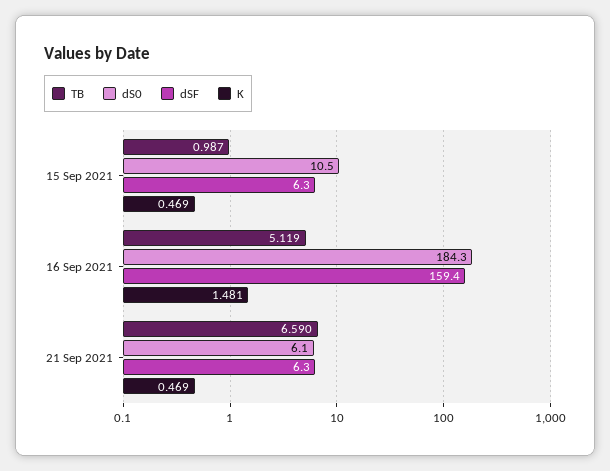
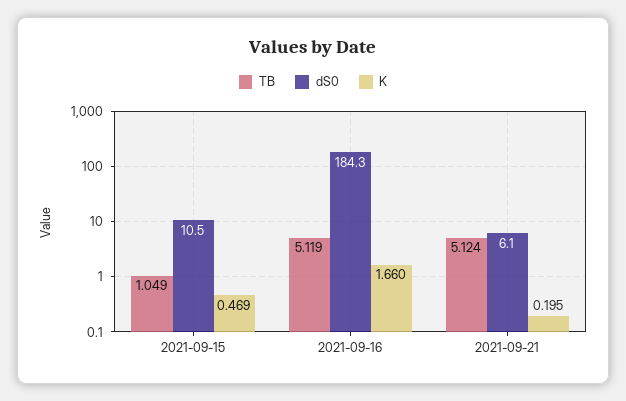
  {
    "TB": {
-     "15 Sep 2021": 0.987,
+     "15 Sep 2021": 1.049,
      "16 Sep 2021": 5.119,
-     "21 Sep 2021": 6.59
+     "21 Sep 2021": 5.124
    },
    "dS0": {
      "15 Sep 2021": 10.5,
      "16 Sep 2021": 184.3,
      "21 Sep 2021": 6.1
    },
-   "dSF": {
-     "15 Sep 2021": 6.3,
-     "16 Sep 2021": 159.4,
-     "21 Sep 2021": 6.3
-   },
    "K": {
      "15 Sep 2021": 0.469,
-     "16 Sep 2021": 1.481,
+     "16 Sep 2021": 1.66,
-     "21 Sep 2021": 0.469
+     "21 Sep 2021": 0.195
    }
  }

